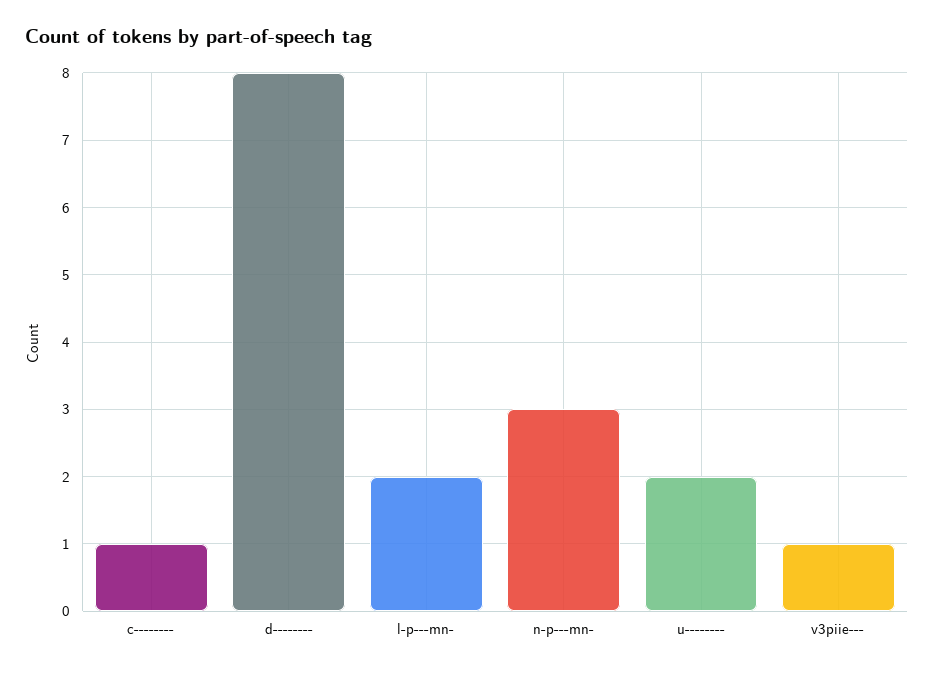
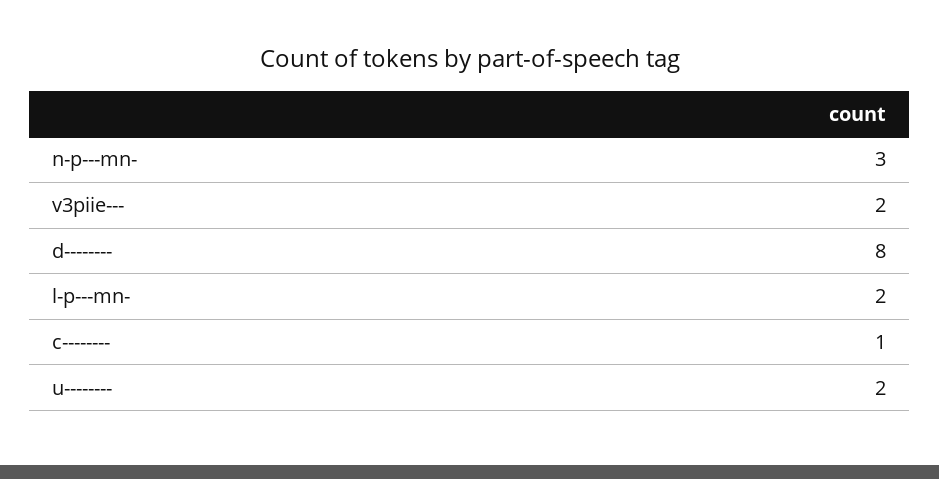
  {
    "c--------": 1,
    "d--------": 8,
    "l-p---mn-": 2,
    "n-p---mn-": 3,
    "u--------": 2,
-   "v3piie---": 1
+   "v3piie---": 2
  }

